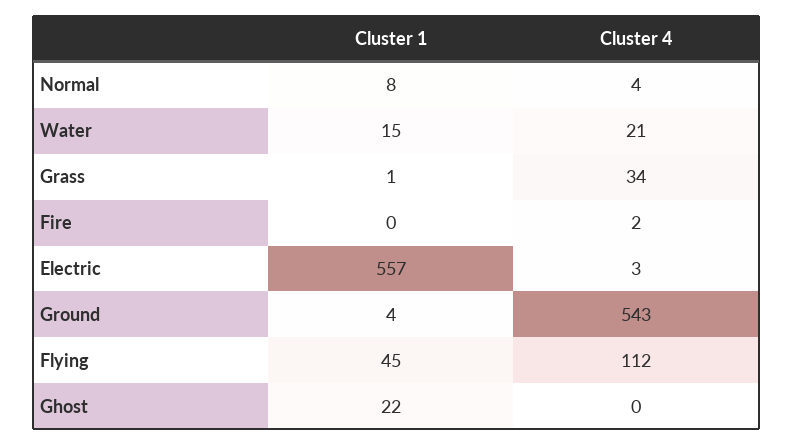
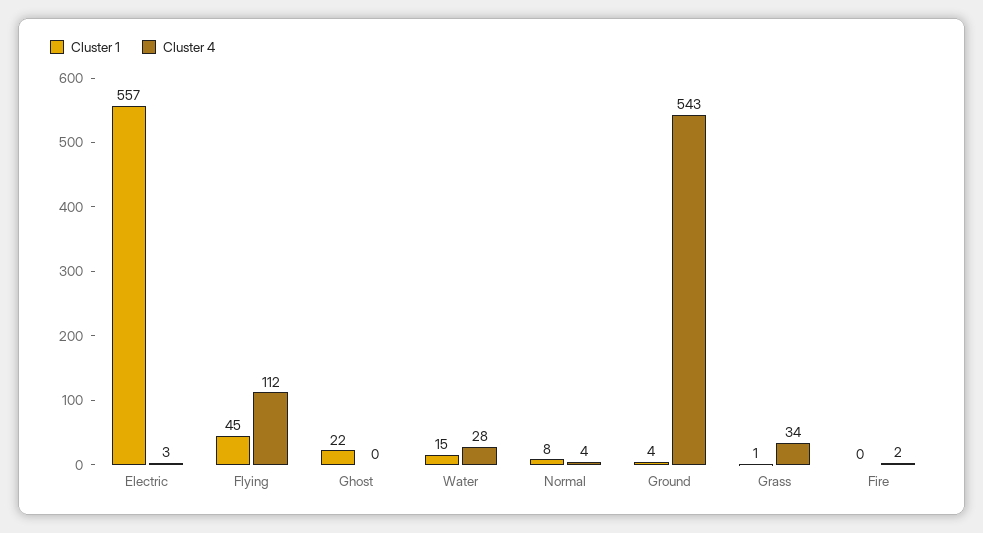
  {
    "Cluster 1": {
      "Normal": 8,
      "Water": 15,
      "Grass": 1,
      "Fire": 0,
      "Electric": 557,
      "Ground": 4,
      "Flying": 45,
      "Ghost": 22
    },
    "Cluster 4": {
      "Normal": 4,
-     "Water": 21,
+     "Water": 28,
      "Grass": 34,
      "Fire": 2,
      "Electric": 3,
      "Ground": 543,
      "Flying": 112,
      "Ghost": 0
    }
  }

